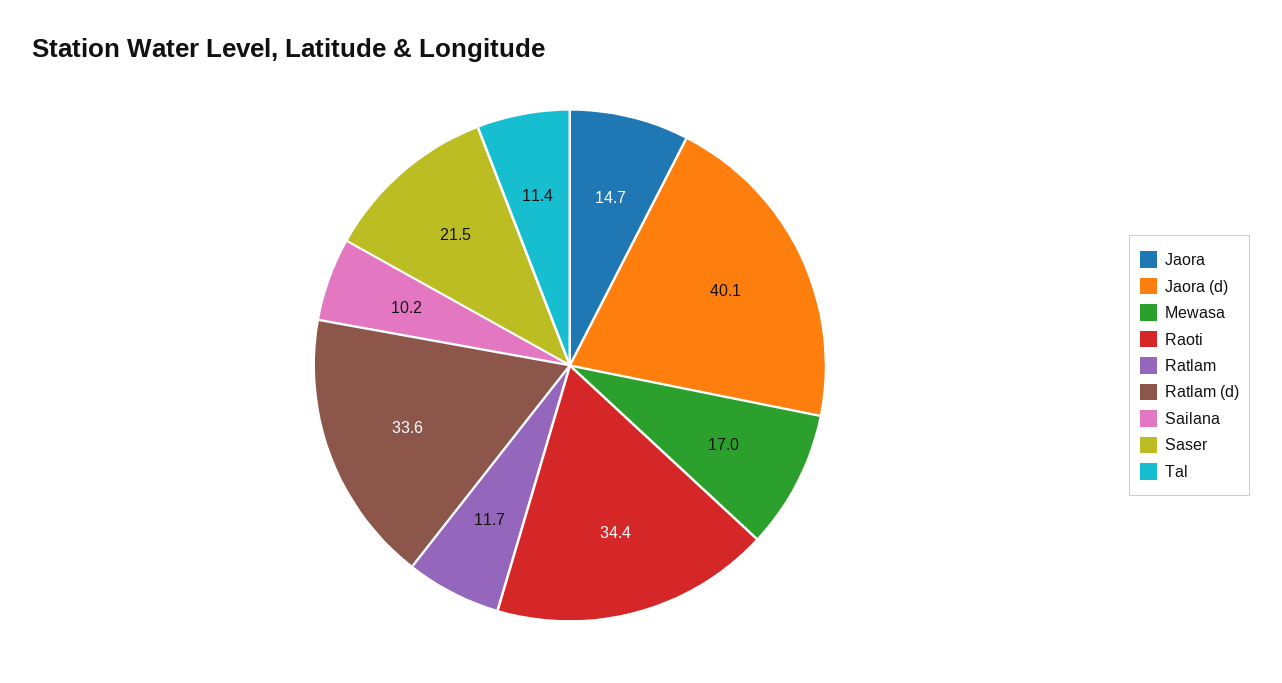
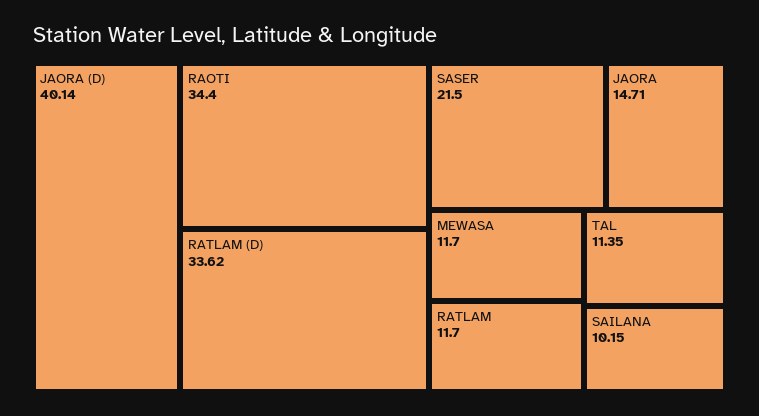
  {
    "Jaora": 14.71,
    "Jaora (d)": 40.14,
-   "Mewasa": 17,
+   "Mewasa": 11.7,
    "Raoti": 34.4,
    "Ratlam": 11.7,
    "Ratlam (d)": 33.62,
    "Sailana": 10.15,
    "Saser": 21.5,
    "Tal": 11.35
  }

